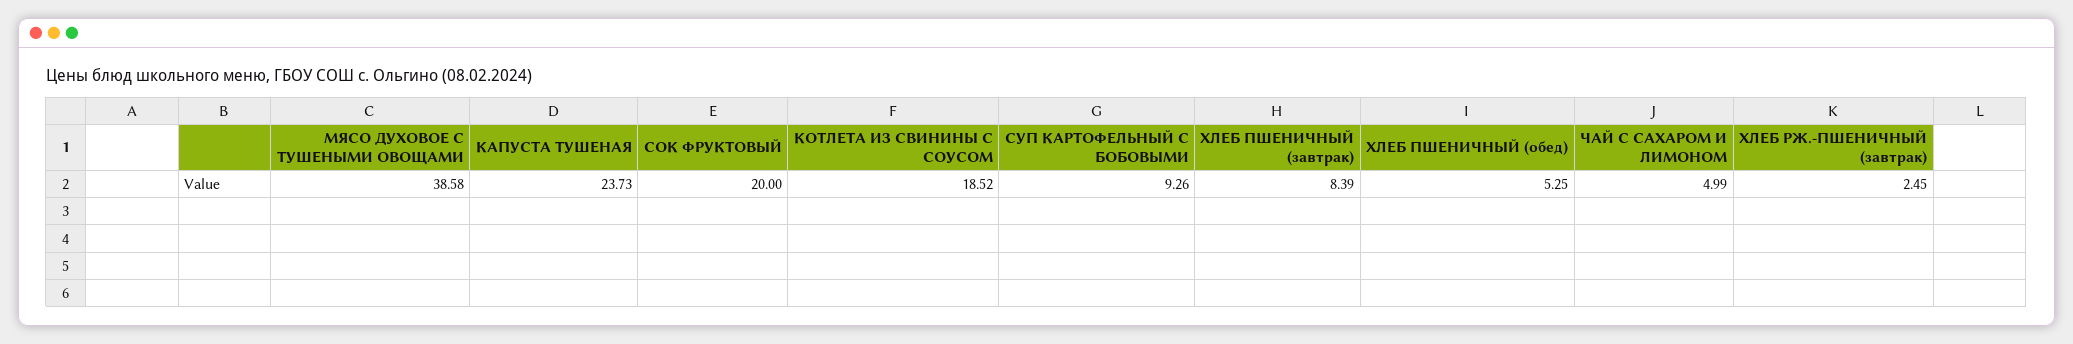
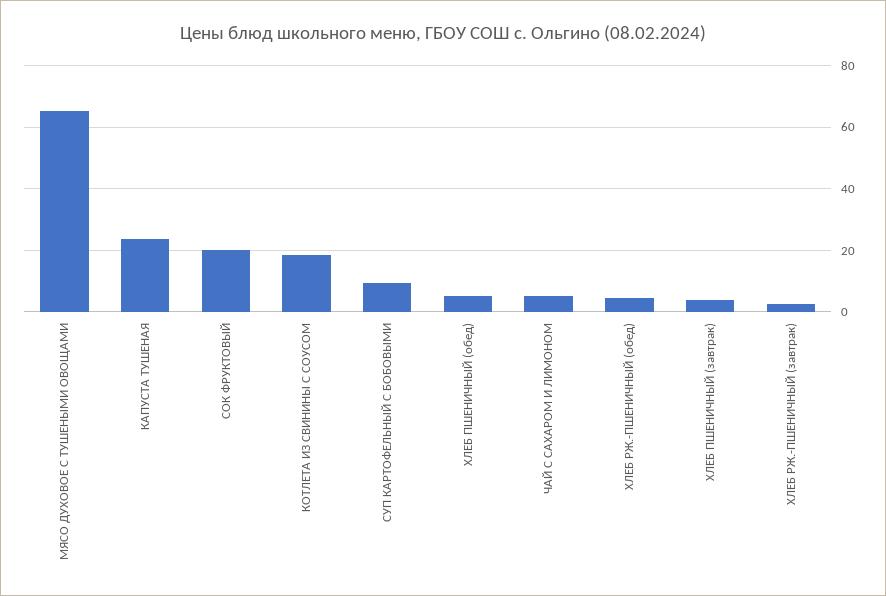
  {
-   "МЯСО ДУХОВОЕ С ТУШЕНЫМИ ОВОЩАМИ": 38.58,
+   "МЯСО ДУХОВОЕ С ТУШЕНЫМИ ОВОЩАМИ": 66,
    "КАПУСТА ТУШЕНАЯ": 23.73,
    "СОК ФРУКТОВЫЙ": 20,
    "КОТЛЕТА ИЗ СВИНИНЫ С СОУСОМ": 18.52,
    "СУП КАРТОФЕЛЬНЫЙ С БОБОВЫМИ": 9.26,
-   "ХЛЕБ ПШЕНИЧНЫЙ (завтрак)": 8.39,
+   "ХЛЕБ ПШЕНИЧНЫЙ (завтрак)": 4,
    "ХЛЕБ ПШЕНИЧНЫЙ (обед)": 5.25,
    "ЧАЙ С САХАРОМ И ЛИМОНОМ": 4.99,
-   "ХЛЕБ РЖ.-ПШЕНИЧНЫЙ (завтрак)": 2.45
+   "ХЛЕБ РЖ.-ПШЕНИЧНЫЙ (завтрак)": 2.45,
+   "ХЛЕБ РЖ.-ПШЕНИЧНЫЙ (обед)": 4
  }

